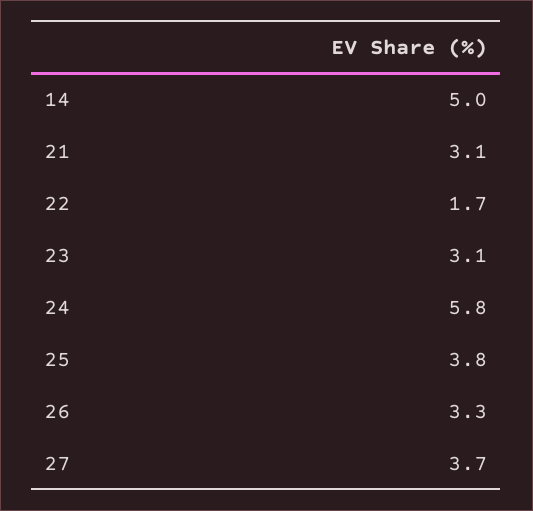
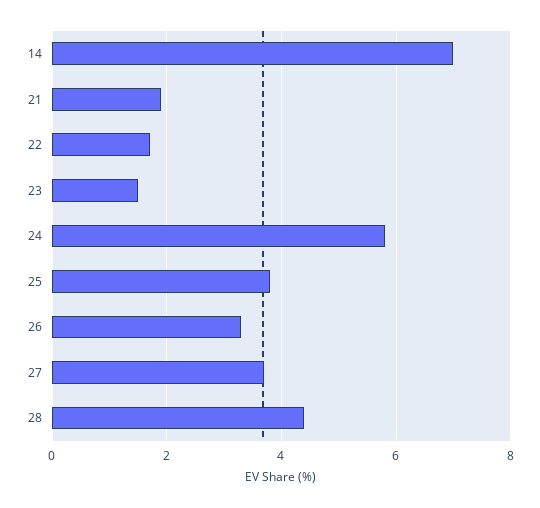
  {
-   "14": 5,
+   "14": 7,
-   "21": 3.1,
+   "21": 2,
    "22": 1.7,
-   "23": 3.1,
+   "23": 1.5,
    "24": 5.8,
    "25": 3.8,
    "26": 3.3,
-   "27": 3.7
+   "27": 3.7,
+   "28": 4.5
  }

